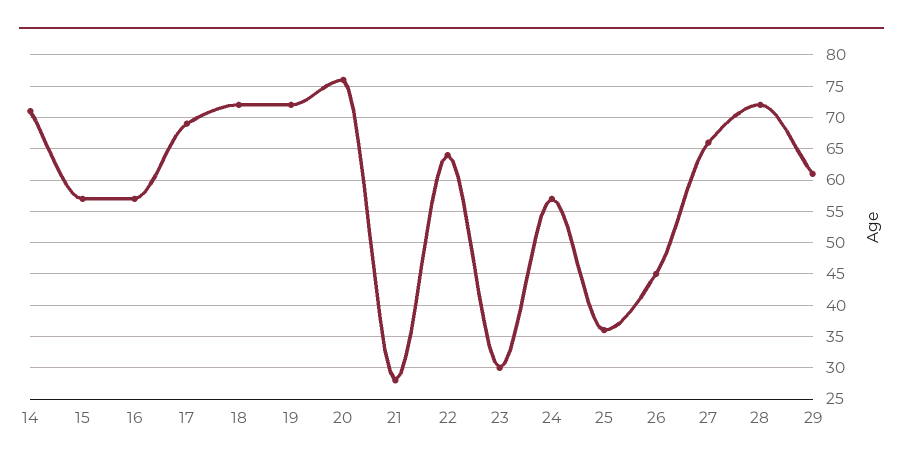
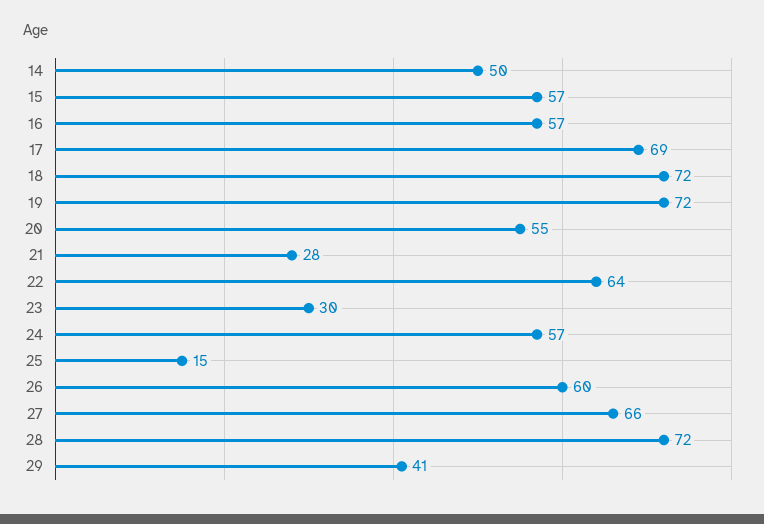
  {
-   "14": 71,
+   "14": 50,
    "15": 57,
    "16": 57,
    "17": 69,
    "18": 72,
    "19": 72,
-   "20": 76,
+   "20": 55,
    "21": 28,
    "22": 64,
    "23": 30,
    "24": 57,
-   "25": 36,
+   "25": 15,
-   "26": 45,
+   "26": 60,
    "27": 66,
    "28": 72,
-   "29": 61
+   "29": 41
  }

